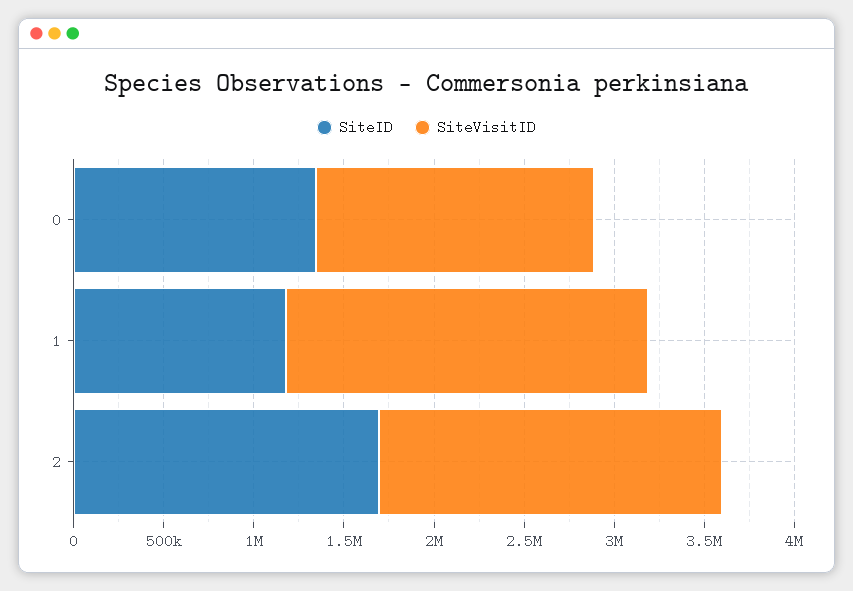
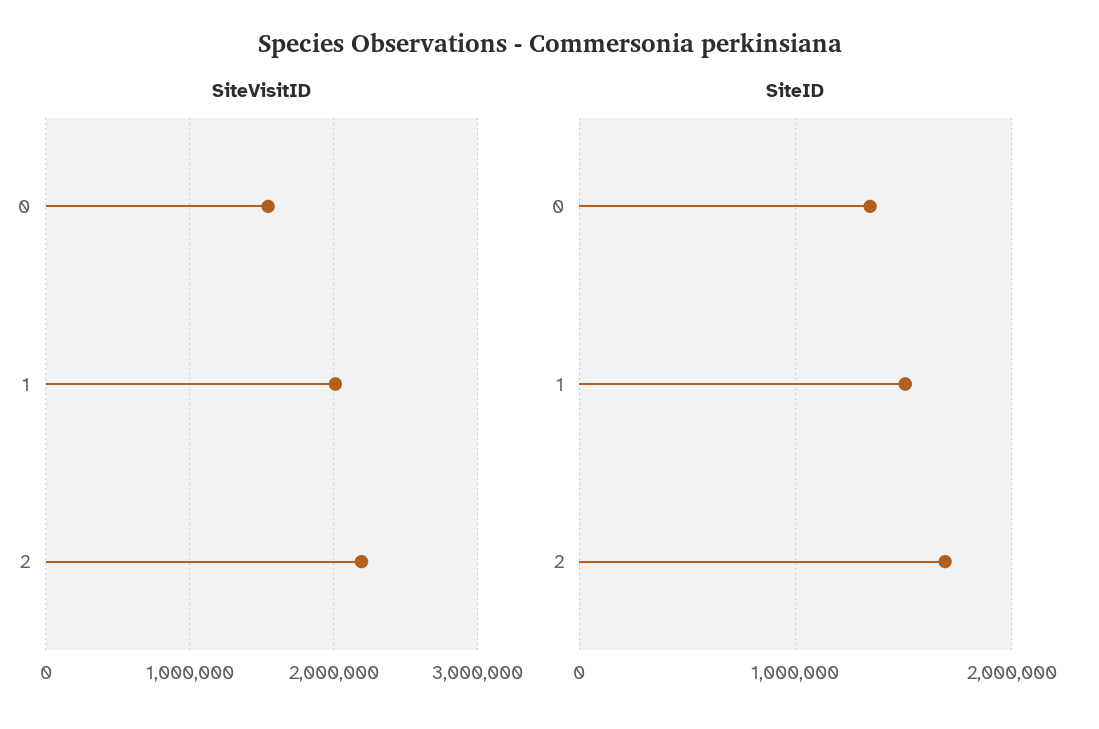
  {
    "SiteID": {
      "0": 1300000,
-     "1": 1200000,
+     "1": 1500000,
      "2": 1700000
    },
    "SiteVisitID": {
      "0": 1500000,
      "1": 2000000,
-     "2": 1900000
+     "2": 2200000
    }
  }

